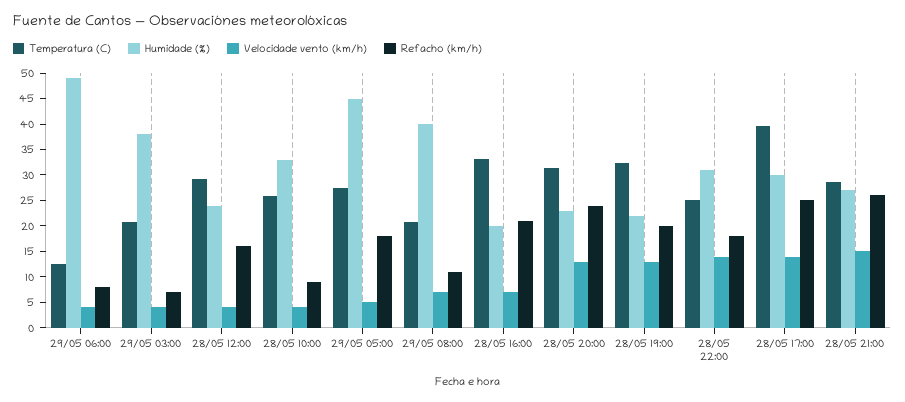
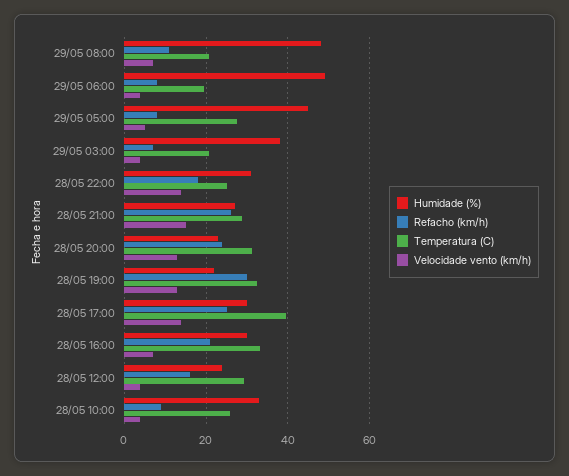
  {
    "Temperatura (C)": {
-     "29/05 06:00": 12.5,
+     "29/05 06:00": 20,
      "29/05 03:00": 20,
      "28/05 12:00": 30,
      "28/05 10:00": 26,
      "29/05 05:00": 28,
      "29/05 08:00": 20,
      "28/05 16:00": 34,
      "28/05 20:00": 32,
      "28/05 19:00": 32,
      "28/05 22:00": 26,
      "28/05 17:00": 40,
      "28/05 21:00": 28
    },
    "Humidade (%)": {
      "29/05 06:00": 50,
      "29/05 03:00": 38,
      "28/05 12:00": 24,
      "28/05 10:00": 34,
      "29/05 05:00": 46,
-     "29/05 08:00": 40,
+     "29/05 08:00": 48,
-     "28/05 16:00": 20,
+     "28/05 16:00": 30,
      "28/05 20:00": 24,
      "28/05 19:00": 22,
      "28/05 22:00": 32,
      "28/05 17:00": 30,
      "28/05 21:00": 28
    },
    "Velocidade vento (km/h)": {
      "29/05 06:00": 4,
      "29/05 03:00": 4,
      "28/05 12:00": 4,
      "28/05 10:00": 4,
      "29/05 05:00": 6,
      "29/05 08:00": 8,
      "28/05 16:00": 8,
      "28/05 20:00": 14,
      "28/05 19:00": 14,
      "28/05 22:00": 14,
      "28/05 17:00": 14,
      "28/05 21:00": 16
    },
    "Refacho (km/h)": {
      "29/05 06:00": 8,
      "29/05 03:00": 8,
      "28/05 12:00": 16,
      "28/05 10:00": 10,
-     "29/05 05:00": 17.5,
+     "29/05 05:00": 8,
      "29/05 08:00": 12,
      "28/05 16:00": 22,
      "28/05 20:00": 24,
-     "28/05 19:00": 20,
+     "28/05 19:00": 30,
      "28/05 22:00": 18,
      "28/05 17:00": 26,
      "28/05 21:00": 26
    }
  }

